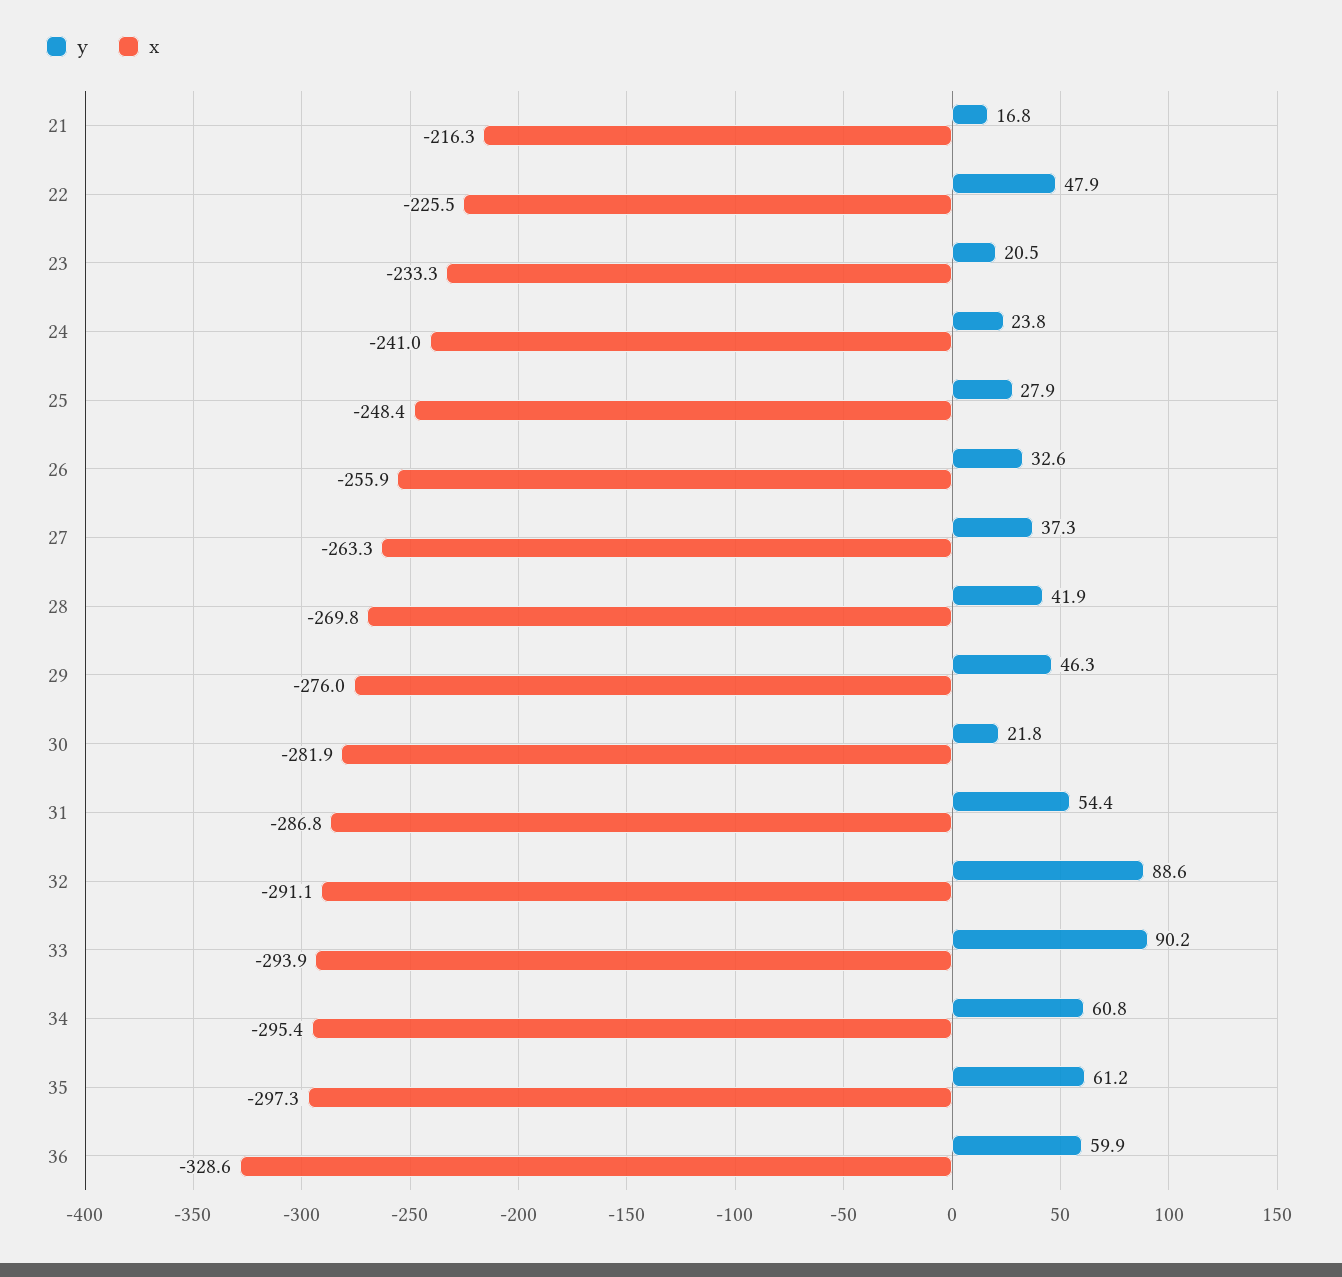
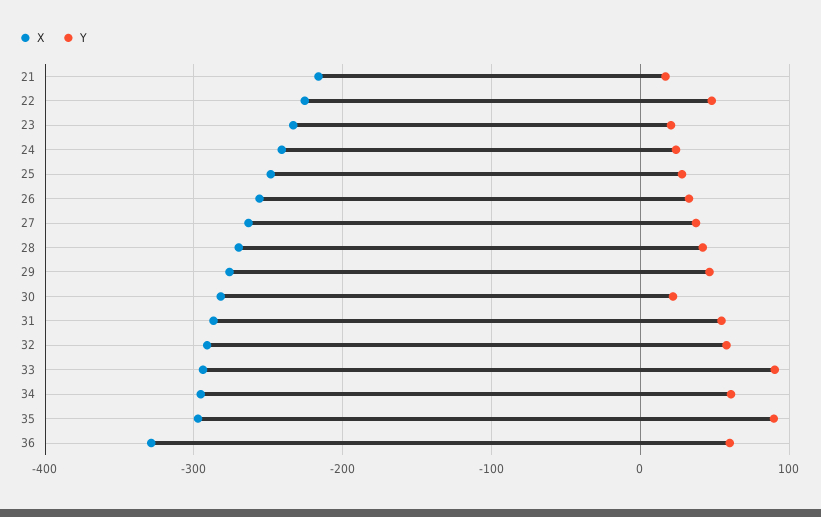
  {
    "y": {
      "21": 16.8,
      "22": 47.9,
      "23": 20.5,
      "24": 23.8,
      "25": 27.9,
      "26": 32.6,
      "27": 37.3,
      "28": 41.9,
      "29": 46.3,
      "30": 21.8,
      "31": 54.4,
-     "32": 88.6,
+     "32": 60,
      "33": 90.2,
      "34": 60.8,
-     "35": 61.2,
+     "35": 90,
      "36": 59.9
    },
    "x": {
      "21": -216.3,
      "22": -225.5,
      "23": -233.3,
      "24": -241,
      "25": -248.4,
      "26": -255.9,
      "27": -263.3,
      "28": -269.8,
      "29": -276,
      "30": -281.9,
      "31": -286.8,
      "32": -291.1,
      "33": -293.9,
      "34": -295.4,
      "35": -297.3,
      "36": -328.6
    }
  }

